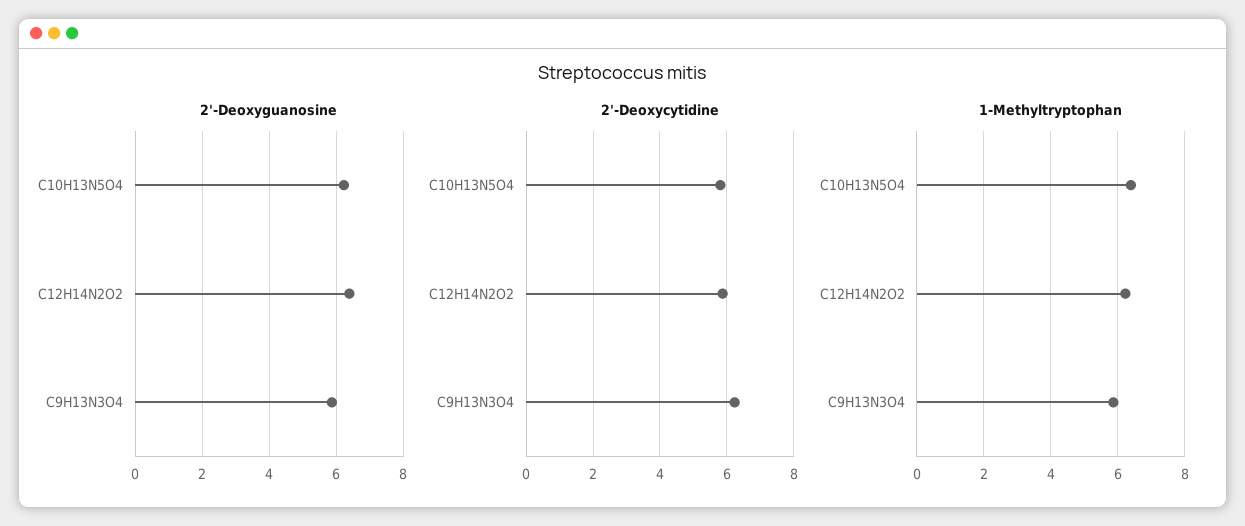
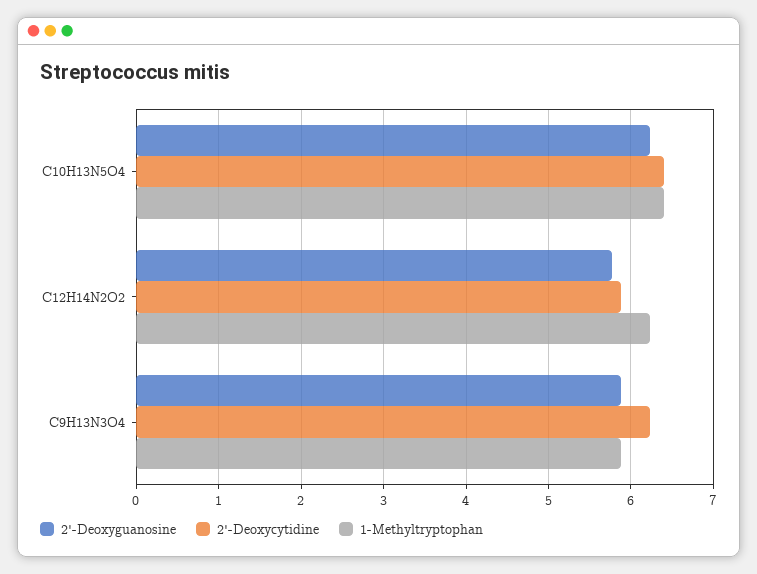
  {
    "2'-Deoxyguanosine": {
      "C10H13N5O4": 6.2,
-     "C12H14N2O2": 6.4,
+     "C12H14N2O2": 5.8,
      "C9H13N3O4": 5.9
    },
    "2'-Deoxycytidine": {
-     "C10H13N5O4": 5.8,
+     "C10H13N5O4": 6.4,
      "C12H14N2O2": 5.9,
      "C9H13N3O4": 6.2
    },
    "1-Methyltryptophan": {
      "C10H13N5O4": 6.4,
      "C12H14N2O2": 6.2,
      "C9H13N3O4": 5.9
    }
  }

